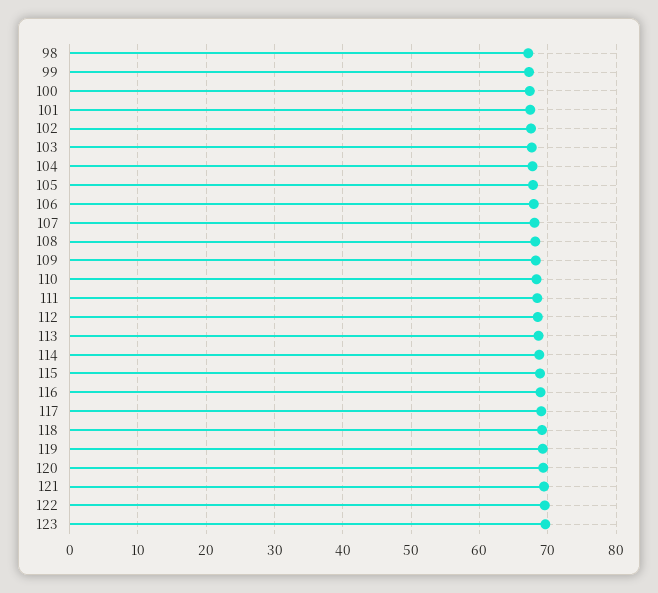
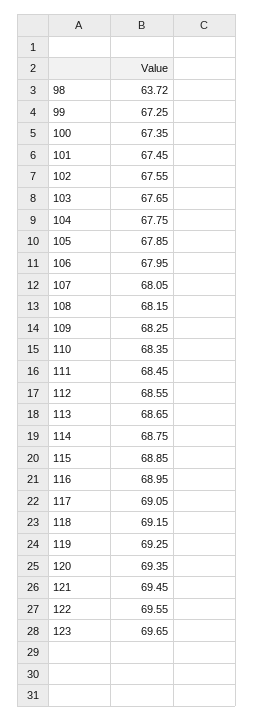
  {
-   "98": 67,
+   "98": 63.72,
    "99": 67.25,
    "100": 67.35,
    "101": 67.45,
    "102": 67.55,
    "103": 67.65,
    "104": 67.75,
    "105": 67.85,
    "106": 67.95,
    "107": 68.05,
    "108": 68.15,
    "109": 68.25,
    "110": 68.35,
    "111": 68.45,
    "112": 68.55,
    "113": 68.65,
    "114": 68.75,
    "115": 68.85,
    "116": 68.95,
    "117": 69.05,
    "118": 69.15,
    "119": 69.25,
    "120": 69.35,
    "121": 69.45,
    "122": 69.55,
    "123": 69.65
  }

